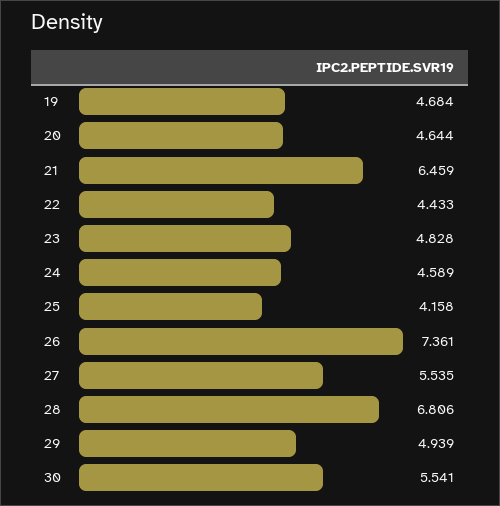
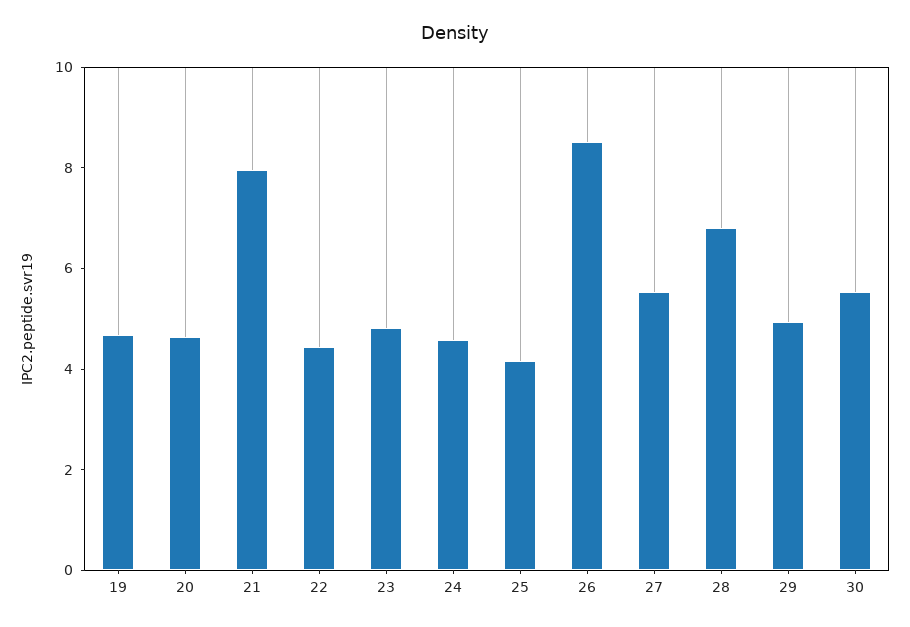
  {
    "19": 4.684,
    "20": 4.644,
-   "21": 6.459,
+   "21": 8,
    "22": 4.433,
    "23": 4.828,
    "24": 4.589,
    "25": 4.158,
-   "26": 7.361,
+   "26": 8.5,
    "27": 5.535,
    "28": 6.806,
    "29": 4.939,
    "30": 5.541
  }

